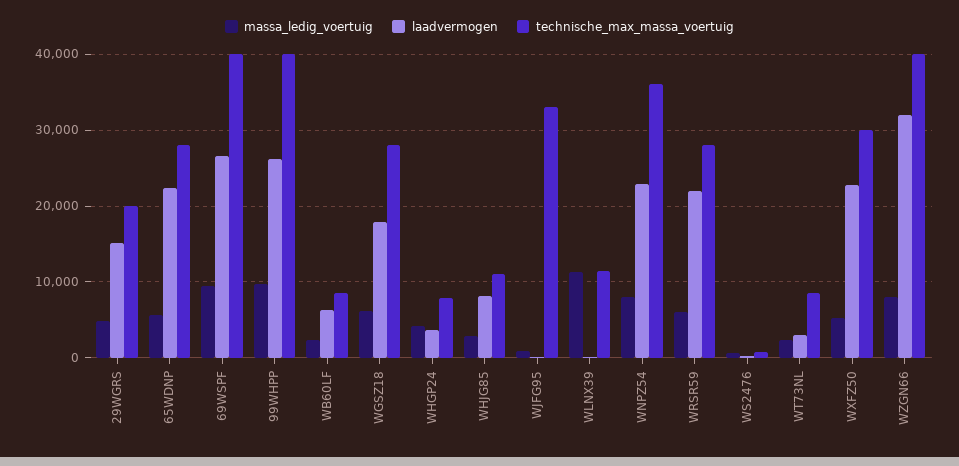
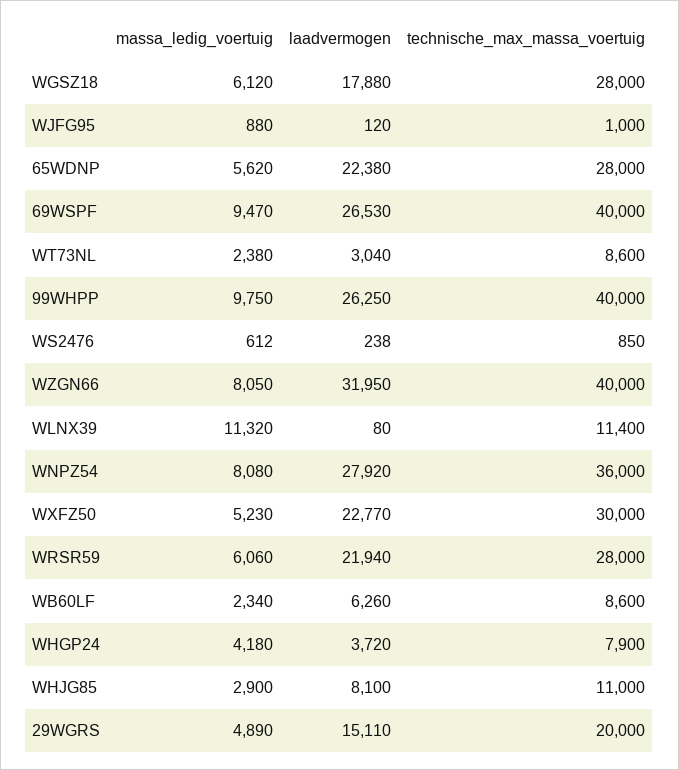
  {
    "massa_ledig_voertuig": {
      "29WGRS": 4890,
      "65WDNP": 5620,
      "69WSPF": 9470,
      "99WHPP": 9750,
      "WB60LF": 2340,
      "WGSZ18": 6120,
      "WHGP24": 4180,
      "WHJG85": 2900,
      "WJFG95": 880,
      "WLNX39": 11320,
      "WNPZ54": 8080,
      "WRSR59": 6060,
      "WS2476": 612,
      "WT73NL": 2380,
      "WXFZ50": 5230,
      "WZGN66": 8050
    },
    "laadvermogen": {
      "29WGRS": 15110,
      "65WDNP": 22380,
      "69WSPF": 26530,
      "99WHPP": 26250,
      "WB60LF": 6260,
      "WGSZ18": 17880,
      "WHGP24": 3720,
      "WHJG85": 8100,
      "WJFG95": 120,
      "WLNX39": 80,
-     "WNPZ54": 23000,
+     "WNPZ54": 27920,
      "WRSR59": 21940,
      "WS2476": 238,
      "WT73NL": 3040,
      "WXFZ50": 22770,
      "WZGN66": 31950
    },
    "technische_max_massa_voertuig": {
      "29WGRS": 20000,
      "65WDNP": 28000,
      "69WSPF": 40000,
      "99WHPP": 40000,
      "WB60LF": 8600,
      "WGSZ18": 28000,
      "WHGP24": 7900,
      "WHJG85": 11000,
-     "WJFG95": 33000,
+     "WJFG95": 1000,
      "WLNX39": 11400,
      "WNPZ54": 36000,
      "WRSR59": 28000,
      "WS2476": 850,
      "WT73NL": 8600,
      "WXFZ50": 30000,
      "WZGN66": 40000
    }
  }

